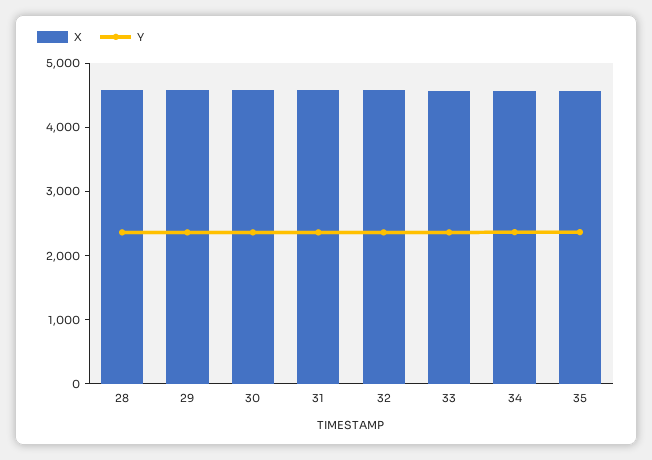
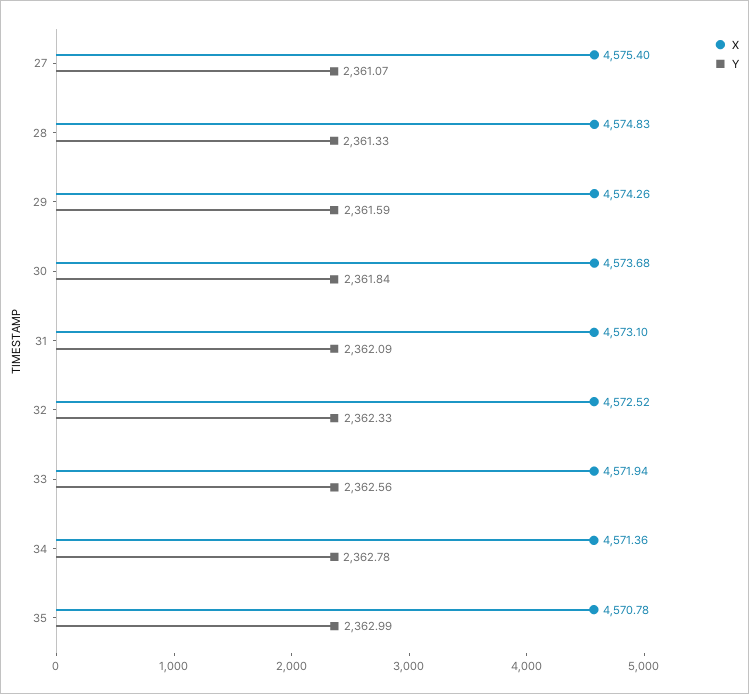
  {
    "X": {
      "28": 4574.83,
      "29": 4574.26,
      "30": 4573.68,
      "31": 4573.1,
      "32": 4572.52,
      "33": 4571.94,
      "34": 4571.36,
-     "35": 4570.78
+     "35": 4570.78,
+     "27": 4575.4
    },
    "Y": {
      "28": 2361.33,
      "29": 2361.59,
      "30": 2361.84,
      "31": 2362.09,
      "32": 2362.33,
      "33": 2362.56,
      "34": 2362.78,
-     "35": 2362.99
+     "35": 2362.99,
+     "27": 2361.07
    }
  }

